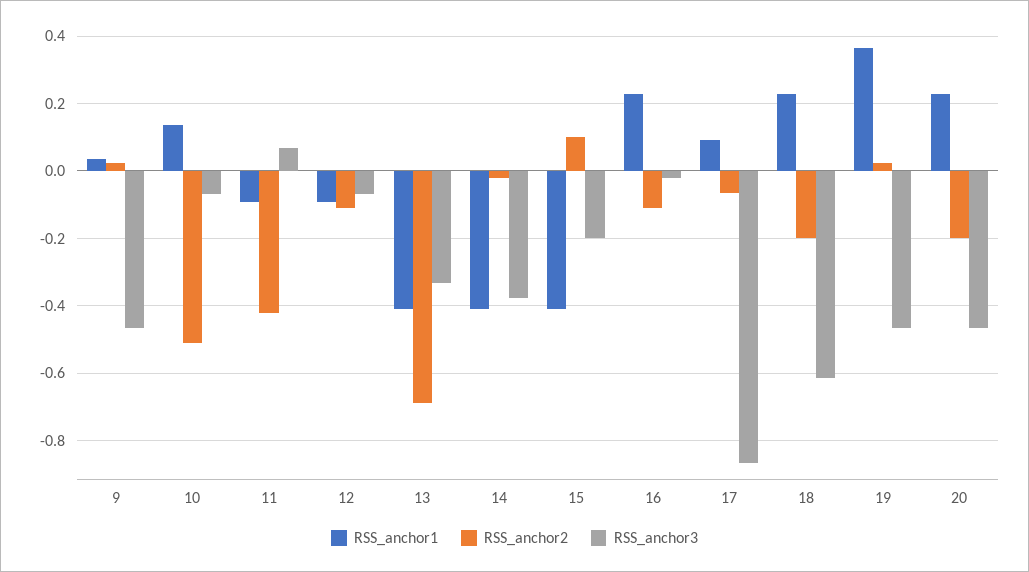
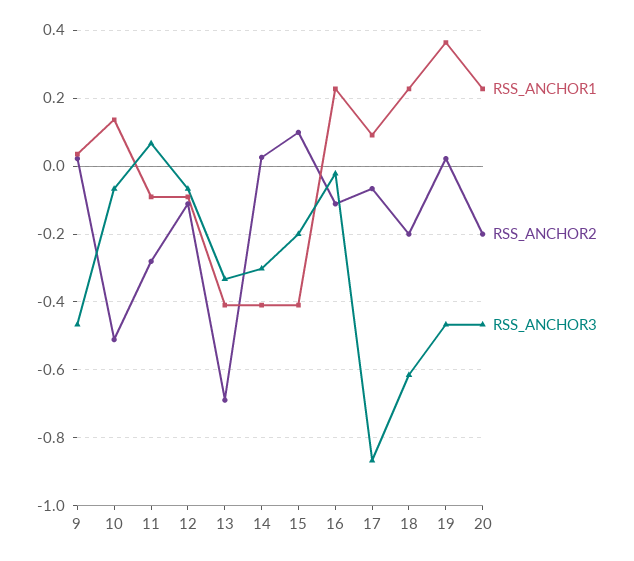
  {
    "RSS_anchor1": {
      "9": 0.04,
      "10": 0.14,
      "11": -0.1,
      "12": -0.1,
      "13": -0.4,
      "14": -0.4,
      "15": -0.4,
      "16": 0.22,
      "17": 0.1,
      "18": 0.22,
      "19": 0.36,
      "20": 0.22
    },
    "RSS_anchor2": {
      "9": 0.02,
      "10": -0.52,
-     "11": -0.42,
+     "11": -0.28,
      "12": -0.12,
      "13": -0.68,
-     "14": -0.02,
+     "14": 0.02,
      "15": 0.1,
      "16": -0.12,
      "17": -0.06,
      "18": -0.2,
      "19": 0.02,
      "20": -0.2
    },
    "RSS_anchor3": {
      "9": -0.46,
      "10": -0.06,
      "11": 0.06,
      "12": -0.06,
      "13": -0.34,
-     "14": -0.38,
+     "14": -0.3,
      "15": -0.2,
      "16": -0.02,
      "17": -0.86,
      "18": -0.62,
      "19": -0.46,
      "20": -0.46
    }
  }

